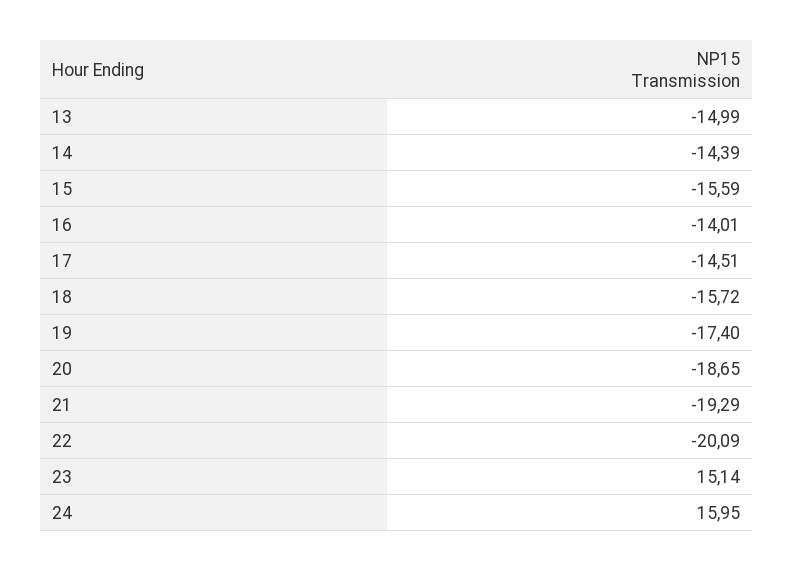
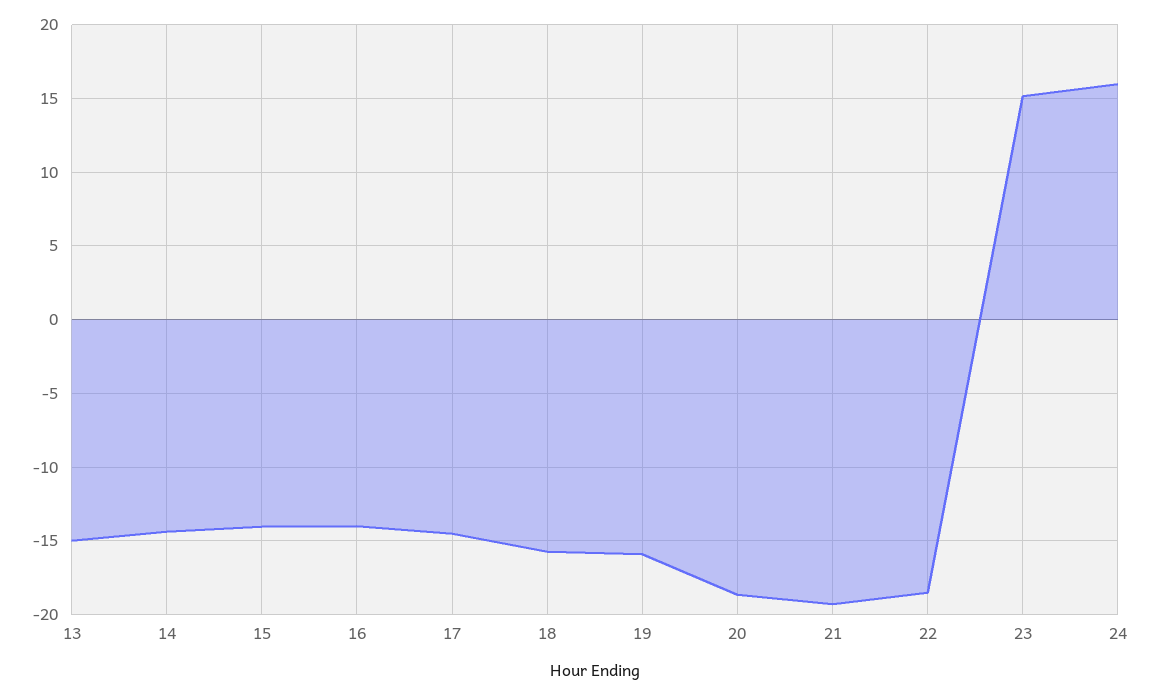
  {
    "13": -14.99,
    "14": -14.39,
-   "15": -15.59,
+   "15": -14,
    "16": -14.01,
    "17": -14.51,
    "18": -15.72,
-   "19": -17.4,
+   "19": -16,
    "20": -18.65,
    "21": -19.29,
-   "22": -20.09,
+   "22": -18.5,
    "23": 15.14,
    "24": 15.95
  }

